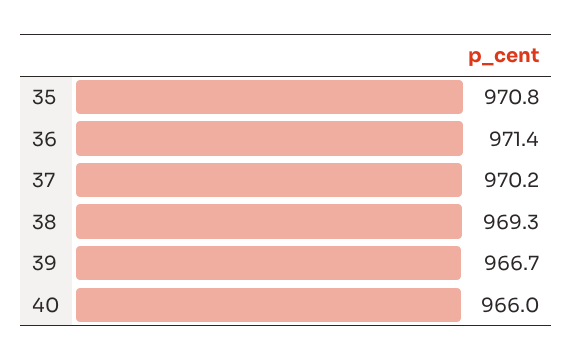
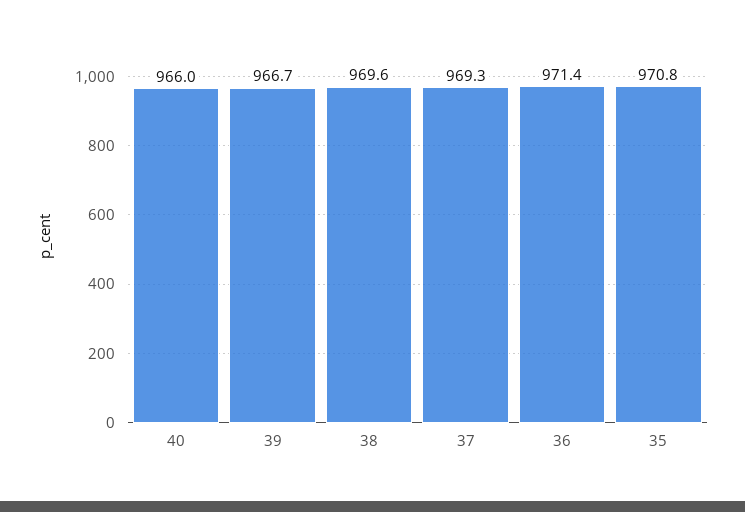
  {
    "35": 970.8,
    "36": 971.4,
-   "37": 970.2,
+   "37": 969.3,
-   "38": 969.3,
+   "38": 969.6,
    "39": 966.7,
    "40": 966
  }

